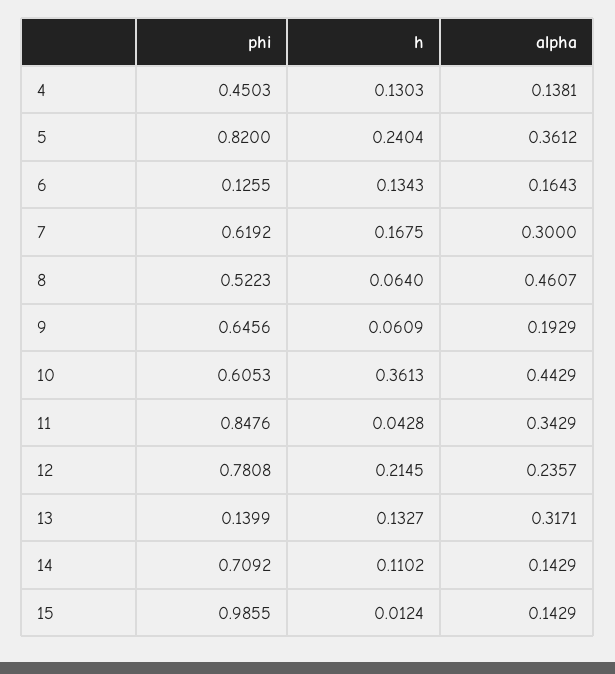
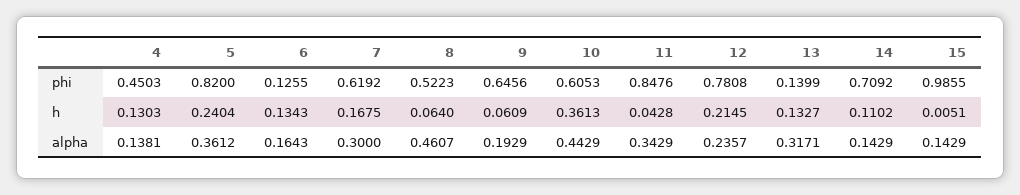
  {
    "phi": {
      "4": 0.4503,
      "5": 0.82,
      "6": 0.1255,
      "7": 0.6192,
      "8": 0.5223,
      "9": 0.6456,
      "10": 0.6053,
      "11": 0.8476,
      "12": 0.7808,
      "13": 0.1399,
      "14": 0.7092,
      "15": 0.9855
    },
    "h": {
      "4": 0.1303,
      "5": 0.2404,
      "6": 0.1343,
      "7": 0.1675,
      "8": 0.064,
      "9": 0.0609,
      "10": 0.3613,
      "11": 0.0428,
      "12": 0.2145,
      "13": 0.1327,
      "14": 0.1102,
-     "15": 0.0124
+     "15": 0.0051
    },
    "alpha": {
      "4": 0.1381,
      "5": 0.3612,
      "6": 0.1643,
      "7": 0.3,
      "8": 0.4607,
      "9": 0.1929,
      "10": 0.4429,
      "11": 0.3429,
      "12": 0.2357,
      "13": 0.3171,
      "14": 0.1429,
      "15": 0.1429
    }
  }

